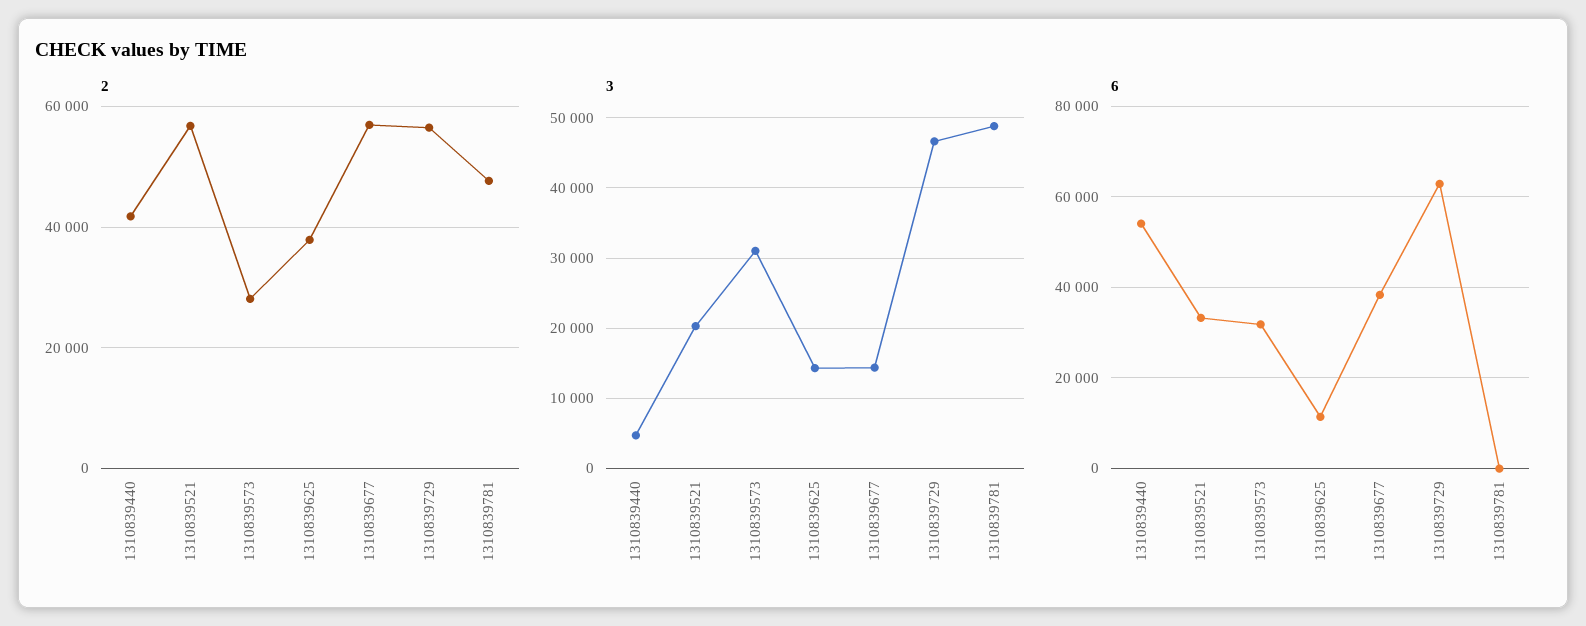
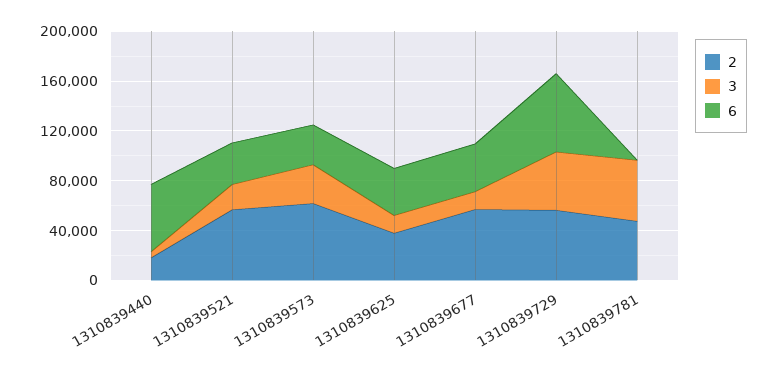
  {
    "2": {
-     "1310839440": 42000,
+     "1310839440": 20000,
      "1310839521": 56000,
-     "1310839573": 28000,
+     "1310839573": 60000,
      "1310839625": 38000,
      "1310839677": 56000,
      "1310839729": 56000,
      "1310839781": 48000
    },
    "3": {
      "1310839440": 5000,
      "1310839521": 20000,
      "1310839573": 31000,
      "1310839625": 14000,
      "1310839677": 14000,
      "1310839729": 47000,
      "1310839781": 49000
    },
    "6": {
      "1310839440": 54000,
      "1310839521": 34000,
      "1310839573": 32000,
-     "1310839625": 12000,
+     "1310839625": 40000,
      "1310839677": 38000,
      "1310839729": 62000,
      "1310839781": 0
    }
  }

